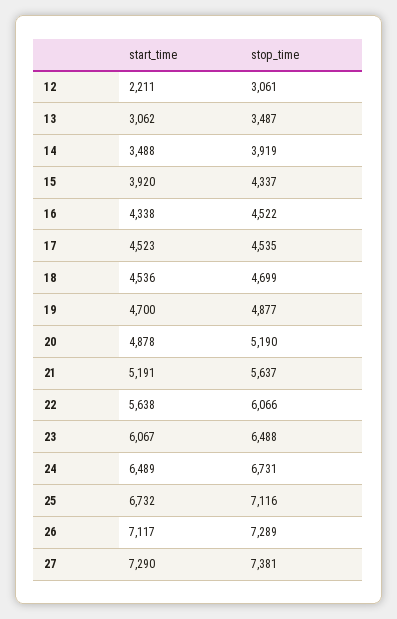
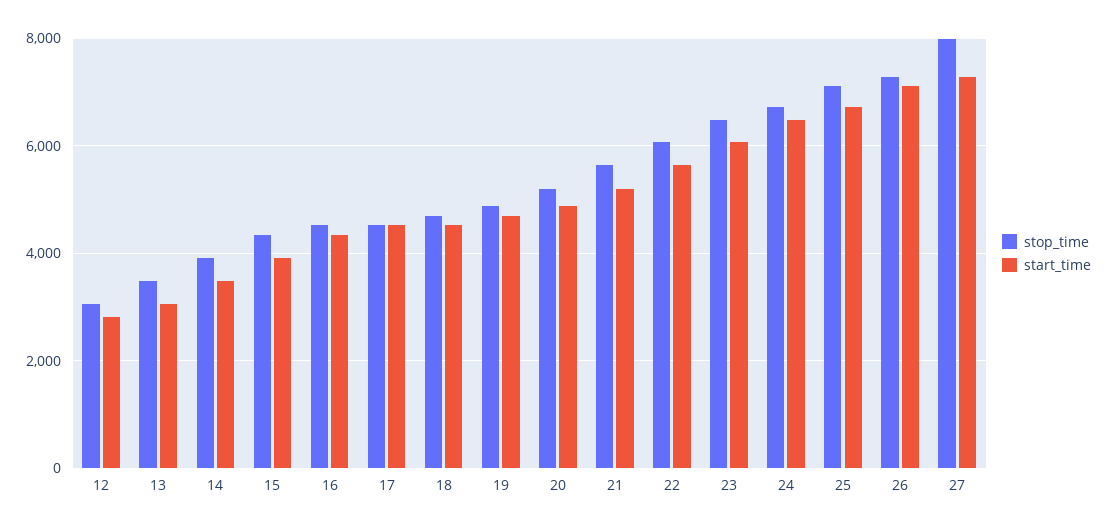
  {
    "start_time": {
-     "12": 2211,
+     "12": 2800,
      "13": 3062,
      "14": 3488,
      "15": 3920,
      "16": 4338,
      "17": 4523,
      "18": 4536,
      "19": 4700,
      "20": 4878,
      "21": 5191,
      "22": 5638,
      "23": 6067,
      "24": 6489,
      "25": 6732,
      "26": 7117,
      "27": 7290
    },
    "stop_time": {
      "12": 3061,
      "13": 3487,
      "14": 3919,
      "15": 4337,
      "16": 4522,
      "17": 4535,
      "18": 4699,
      "19": 4877,
      "20": 5190,
      "21": 5637,
      "22": 6066,
      "23": 6488,
      "24": 6731,
      "25": 7116,
      "26": 7289,
-     "27": 7381
+     "27": 8000
    }
  }

